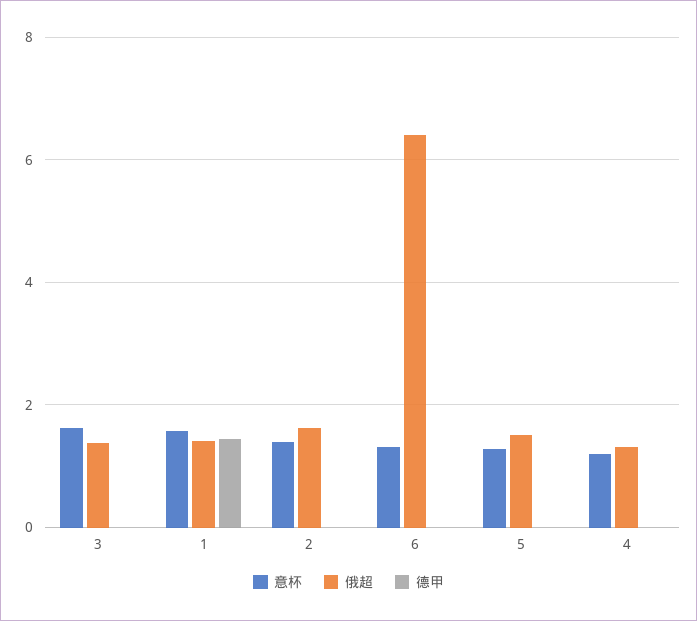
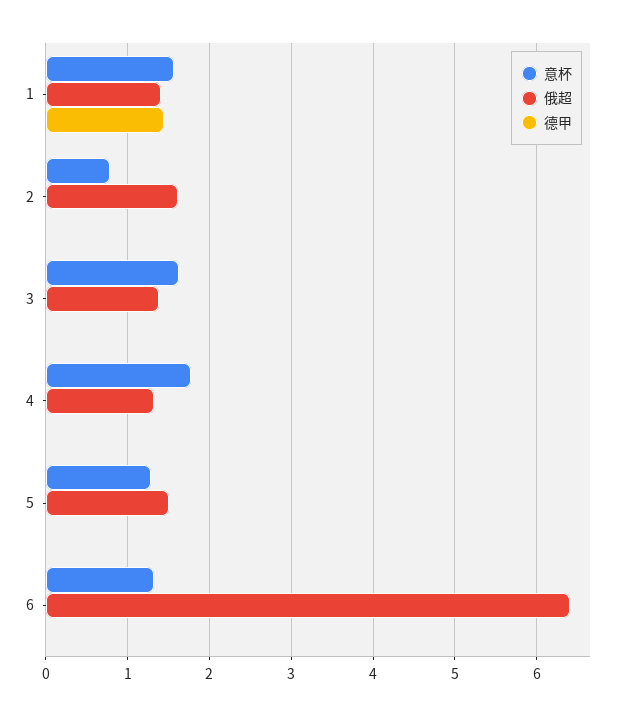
  {
    "意杯": {
      "3": 1.6,
      "1": 1.6,
-     "2": 1.4,
+     "2": 0.8,
      "6": 1.3,
      "5": 1.3,
-     "4": 1.2
+     "4": 1.8
    },
    "俄超": {
      "3": 1.4,
      "1": 1.4,
      "2": 1.6,
      "6": 6.4,
      "5": 1.5,
      "4": 1.3
    },
    "德甲": {
      "3": 0,
      "1": 1.4,
      "2": 0,
      "6": 0,
      "5": 0,
      "4": 0
    }
  }

